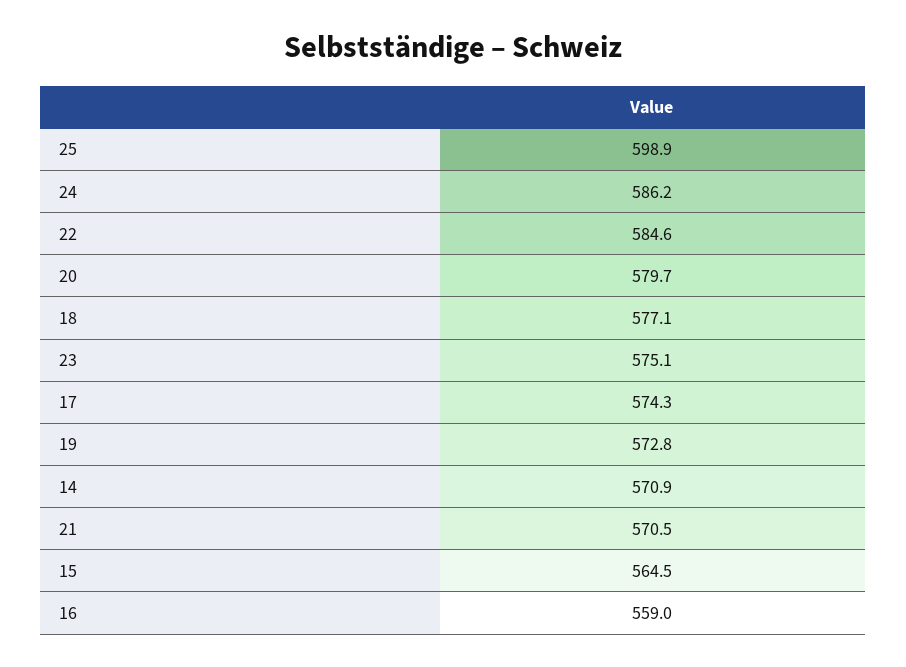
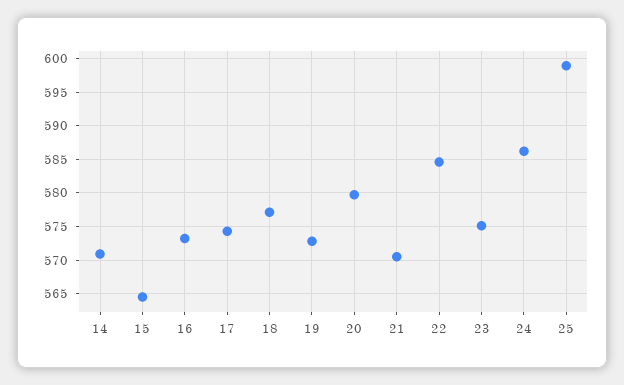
  {
    "25": 598.9,
    "24": 586.2,
    "22": 584.6,
    "20": 579.7,
    "18": 577.1,
    "23": 575.1,
    "17": 574.3,
    "19": 572.8,
    "14": 570.9,
    "21": 570.5,
    "15": 564.5,
-   "16": 559
+   "16": 573
  }

